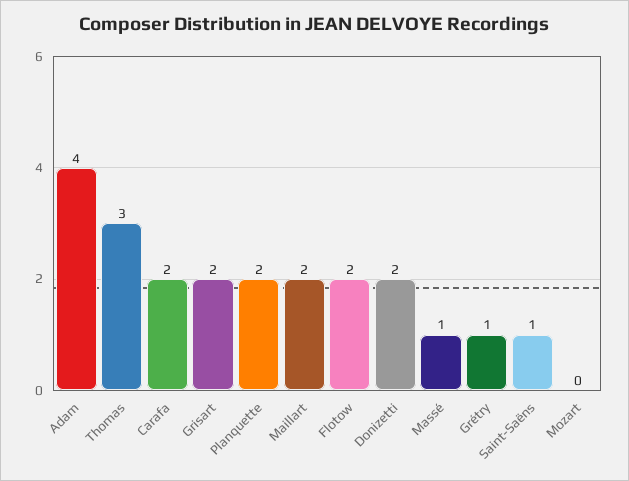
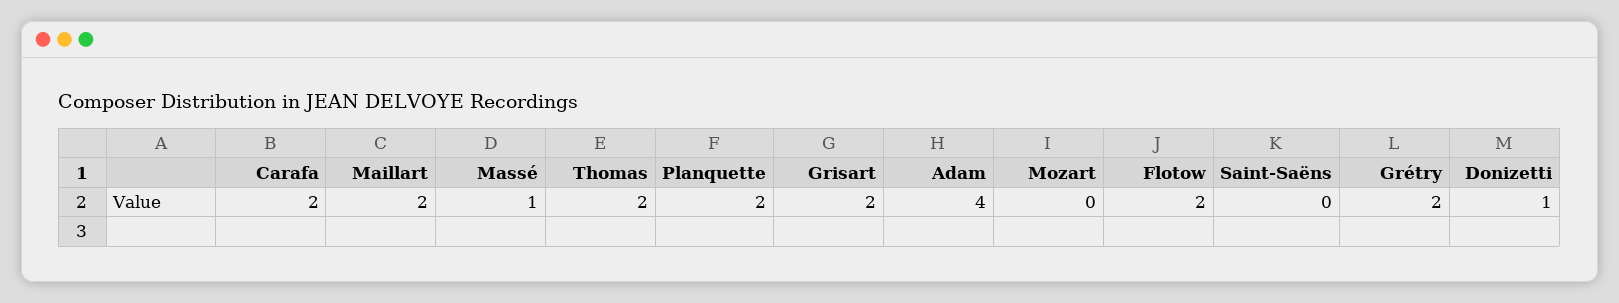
  {
    "Adam": 4,
-   "Thomas": 3,
+   "Thomas": 2,
    "Carafa": 2,
    "Grisart": 2,
    "Planquette": 2,
    "Maillart": 2,
    "Flotow": 2,
-   "Donizetti": 2,
+   "Donizetti": 1,
    "Massé": 1,
-   "Grétry": 1,
+   "Grétry": 2,
-   "Saint-Saëns": 1,
+   "Saint-Saëns": 0,
    "Mozart": 0
  }

